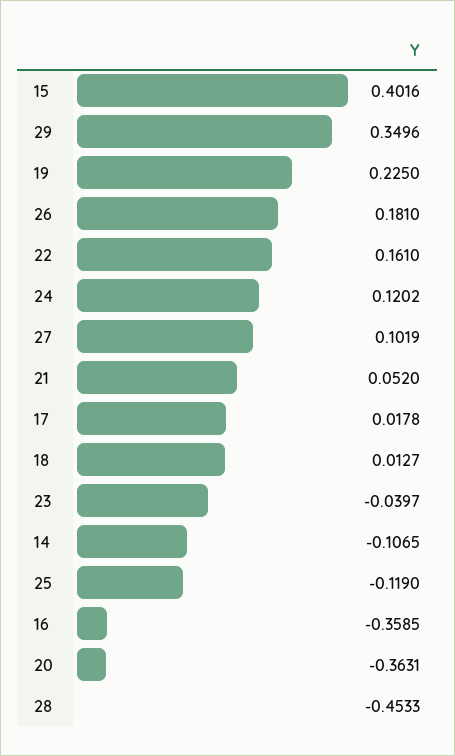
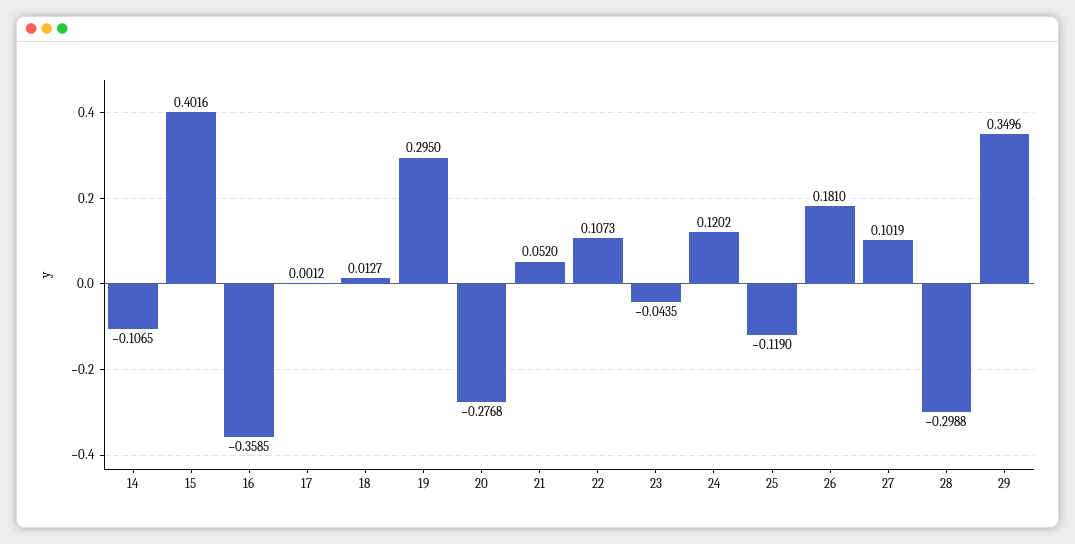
  {
    "15": 0.4016,
    "29": 0.3496,
-   "19": 0.225,
+   "19": 0.295,
    "26": 0.181,
-   "22": 0.161,
+   "22": 0.1073,
    "24": 0.1202,
    "27": 0.1019,
    "21": 0.052,
-   "17": 0.0178,
+   "17": 0.0012,
    "18": 0.0127,
-   "23": -0.0397,
+   "23": -0.0435,
    "14": -0.1065,
    "25": -0.119,
    "16": -0.3585,
-   "20": -0.3631,
+   "20": -0.2768,
-   "28": -0.4533
+   "28": -0.2988
  }

